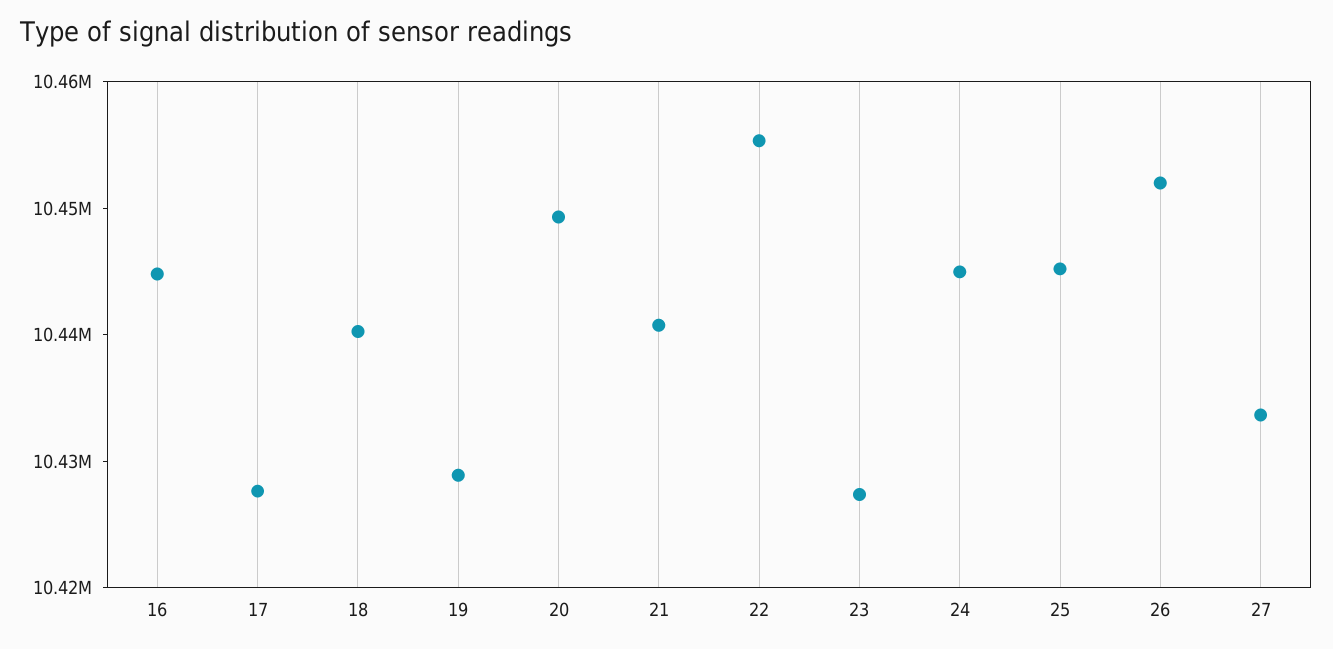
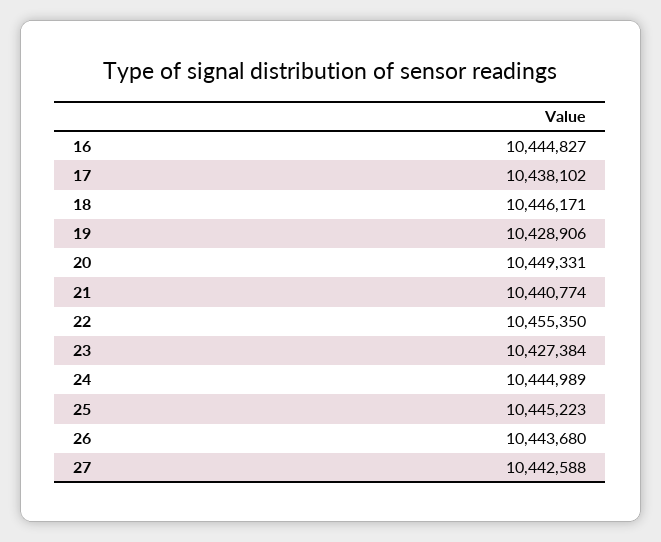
  {
    "16": 10444827,
-   "17": 10428000,
+   "17": 10438102,
-   "18": 10440000,
+   "18": 10446171,
    "19": 10428906,
    "20": 10449331,
    "21": 10440774,
    "22": 10455350,
    "23": 10427384,
    "24": 10444989,
    "25": 10445223,
-   "26": 10452000,
+   "26": 10443680,
-   "27": 10434000
+   "27": 10442588
  }

